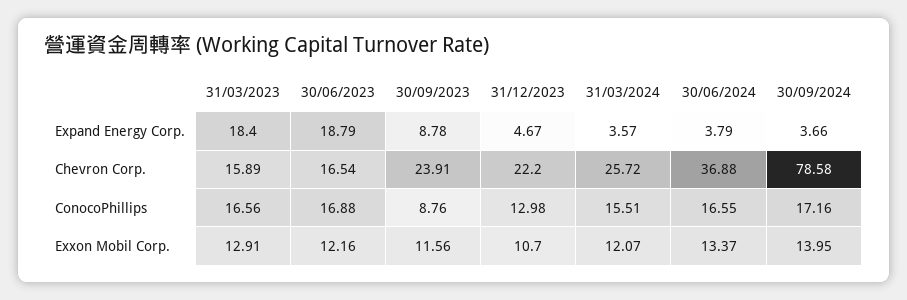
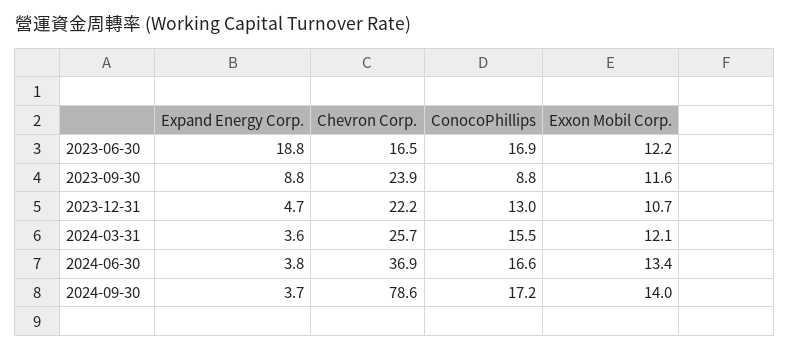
  {
-   "31/03/2023": {
-     "Expand Energy Corp.": 18.4,
-     "Chevron Corp.": 15.89,
-     "ConocoPhillips": 16.56,
-     "Exxon Mobil Corp.": 12.91
-   },
    "30/06/2023": {
      "Expand Energy Corp.": 18.79,
      "Chevron Corp.": 16.54,
      "ConocoPhillips": 16.88,
      "Exxon Mobil Corp.": 12.16
    },
    "30/09/2023": {
      "Expand Energy Corp.": 8.78,
      "Chevron Corp.": 23.91,
      "ConocoPhillips": 8.76,
      "Exxon Mobil Corp.": 11.56
    },
    "31/12/2023": {
      "Expand Energy Corp.": 4.67,
      "Chevron Corp.": 22.2,
      "ConocoPhillips": 12.98,
      "Exxon Mobil Corp.": 10.7
    },
    "31/03/2024": {
      "Expand Energy Corp.": 3.57,
      "Chevron Corp.": 25.72,
      "ConocoPhillips": 15.51,
      "Exxon Mobil Corp.": 12.07
    },
    "30/06/2024": {
      "Expand Energy Corp.": 3.79,
      "Chevron Corp.": 36.88,
      "ConocoPhillips": 16.55,
      "Exxon Mobil Corp.": 13.37
    },
    "30/09/2024": {
      "Expand Energy Corp.": 3.66,
      "Chevron Corp.": 78.58,
      "ConocoPhillips": 17.16,
      "Exxon Mobil Corp.": 13.95
    }
  }

